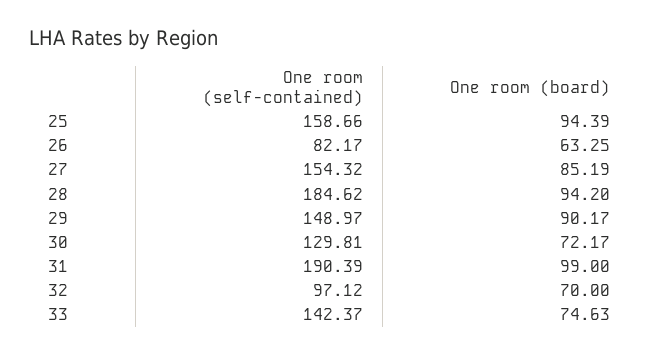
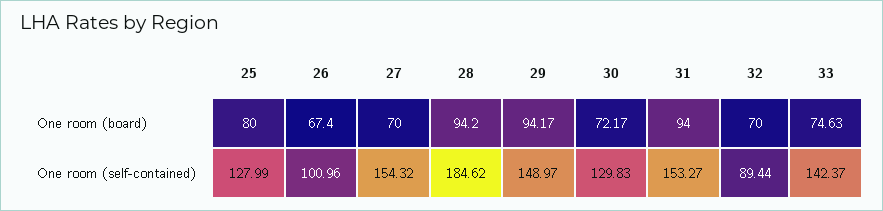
  {
    "One room (self-contained)": {
-     "25": 158.66,
+     "25": 127.99,
-     "26": 82.17,
+     "26": 100.96,
      "27": 154.32,
      "28": 184.62,
      "29": 148.97,
-     "30": 129.81,
+     "30": 129.83,
-     "31": 190.39,
+     "31": 153.27,
-     "32": 97.12,
+     "32": 89.44,
      "33": 142.37
    },
    "One room (board)": {
-     "25": 94.39,
+     "25": 80,
-     "26": 63.25,
+     "26": 67.4,
-     "27": 85.19,
+     "27": 70,
      "28": 94.2,
-     "29": 90.17,
+     "29": 94.17,
      "30": 72.17,
-     "31": 99,
+     "31": 94,
      "32": 70,
      "33": 74.63
    }
  }

